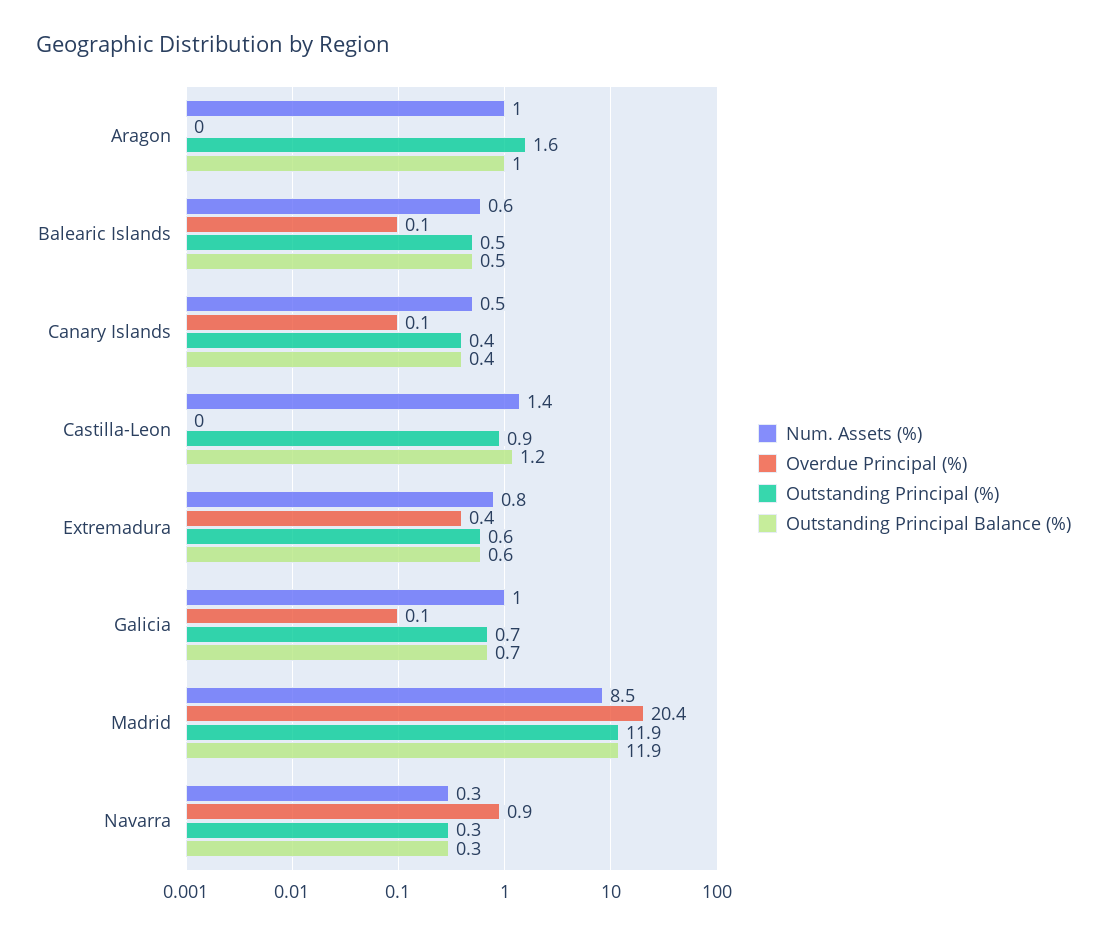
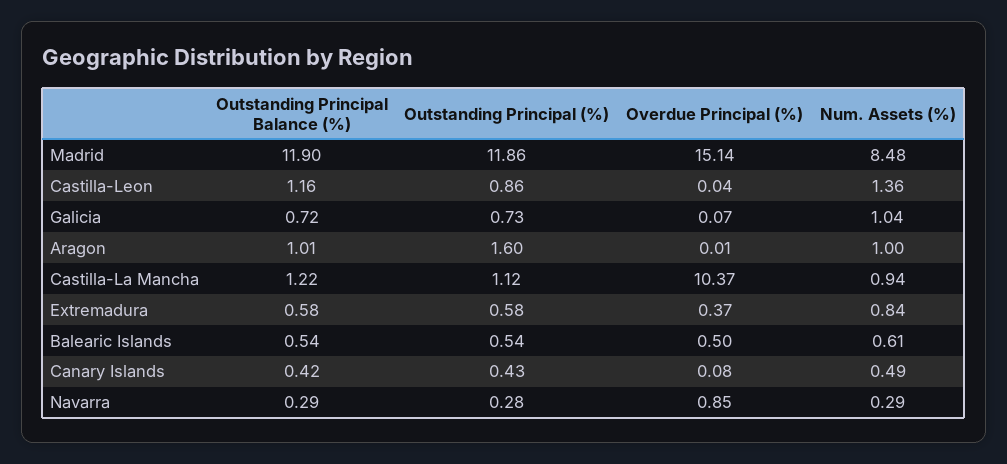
  {
    "Num. Assets (%)": {
      "Aragon": 1,
      "Balearic Islands": 0.61,
      "Canary Islands": 0.49,
      "Castilla-Leon": 1.36,
      "Extremadura": 0.84,
      "Galicia": 1.04,
      "Madrid": 8.48,
-     "Navarra": 0.29
+     "Navarra": 0.29,
+     "Castilla-La Mancha": 0.94
    },
    "Overdue Principal (%)": {
      "Aragon": 0.01,
-     "Balearic Islands": 0.1,
+     "Balearic Islands": 0.5,
      "Canary Islands": 0.08,
      "Castilla-Leon": 0.04,
      "Extremadura": 0.37,
      "Galicia": 0.07,
-     "Madrid": 20.4,
+     "Madrid": 15.14,
-     "Navarra": 0.85
+     "Navarra": 0.85,
+     "Castilla-La Mancha": 10.37
    },
    "Outstanding Principal (%)": {
      "Aragon": 1.6,
      "Balearic Islands": 0.54,
      "Canary Islands": 0.43,
      "Castilla-Leon": 0.86,
      "Extremadura": 0.58,
      "Galicia": 0.73,
      "Madrid": 11.86,
-     "Navarra": 0.28
+     "Navarra": 0.28,
+     "Castilla-La Mancha": 1.12
    },
    "Outstanding Principal Balance (%)": {
      "Aragon": 1.01,
      "Balearic Islands": 0.54,
      "Canary Islands": 0.42,
      "Castilla-Leon": 1.16,
      "Extremadura": 0.58,
      "Galicia": 0.72,
      "Madrid": 11.9,
-     "Navarra": 0.29
+     "Navarra": 0.29,
+     "Castilla-La Mancha": 1.22
    }
  }

